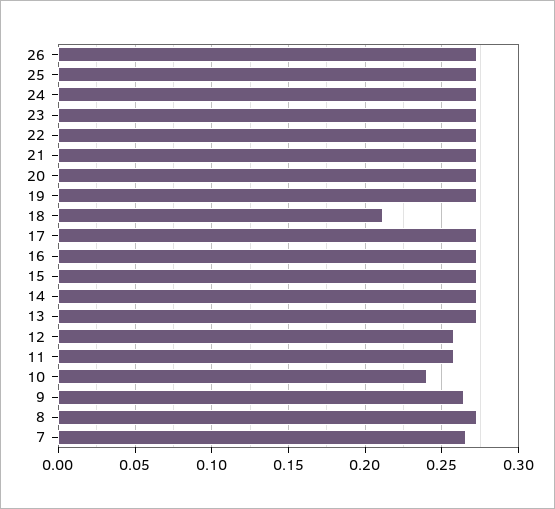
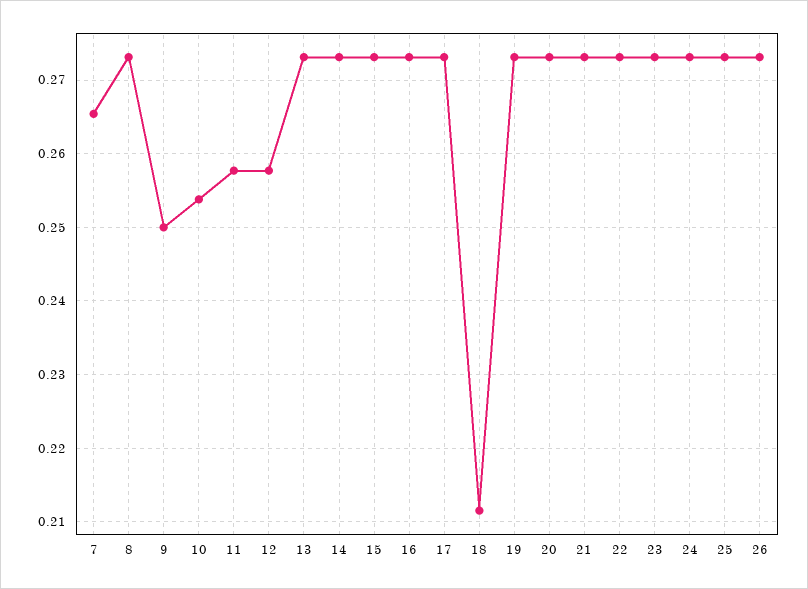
  {
    "26": 0.273,
    "25": 0.273,
    "24": 0.273,
    "23": 0.273,
    "22": 0.273,
    "21": 0.273,
    "20": 0.273,
    "19": 0.273,
    "18": 0.212,
    "17": 0.273,
    "16": 0.273,
    "15": 0.273,
    "14": 0.273,
    "13": 0.273,
    "12": 0.258,
    "11": 0.258,
-   "10": 0.24,
+   "10": 0.254,
-   "9": 0.265,
+   "9": 0.25,
    "8": 0.273,
    "7": 0.265
  }

